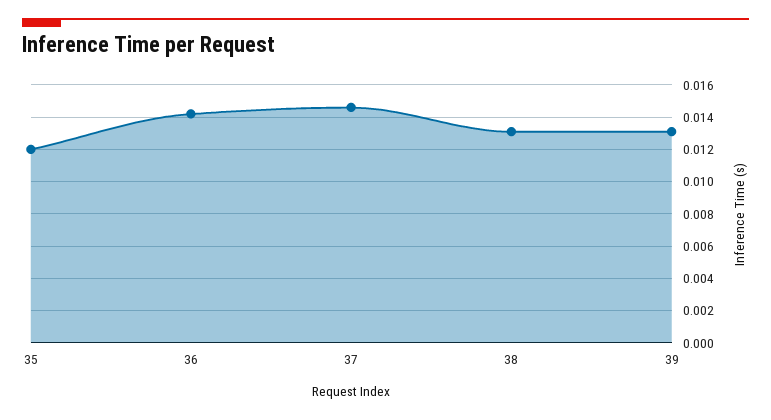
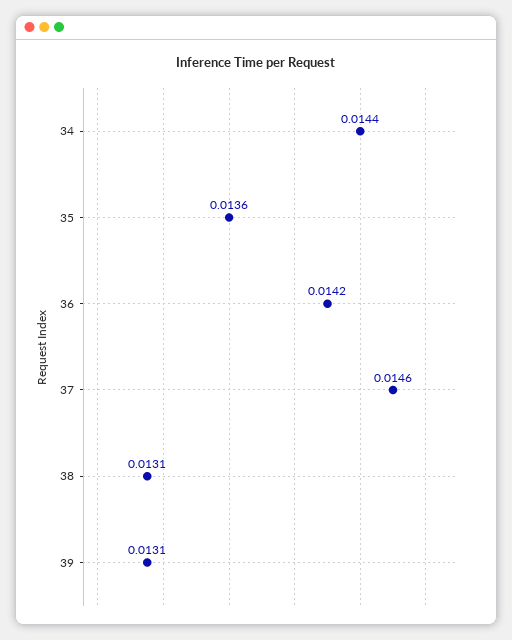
  {
-   "35": 0.012,
+   "35": 0.0136,
    "36": 0.0142,
    "37": 0.0146,
    "38": 0.0131,
-   "39": 0.0131
+   "39": 0.0131,
+   "34": 0.0144
  }

